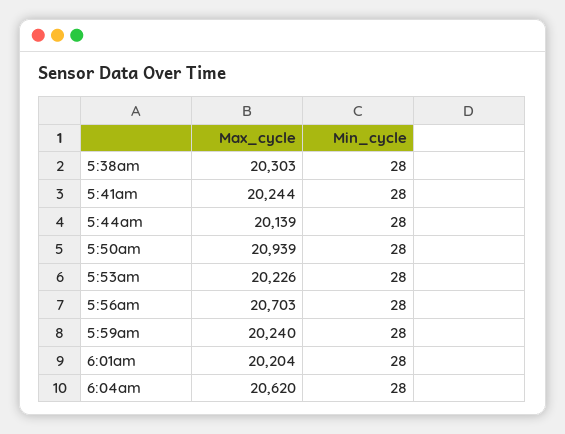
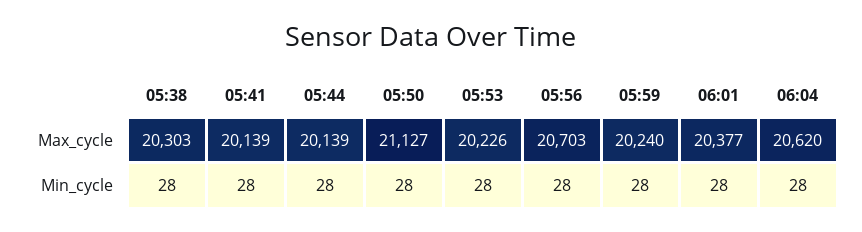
  {
    "Max_cycle": {
      "5:38am": 20303,
-     "5:41am": 20244,
+     "5:41am": 20139,
      "5:44am": 20139,
-     "5:50am": 20939,
+     "5:50am": 21127,
      "5:53am": 20226,
      "5:56am": 20703,
      "5:59am": 20240,
-     "6:01am": 20204,
+     "6:01am": 20377,
      "6:04am": 20620
    },
    "Min_cycle": {
      "5:38am": 28,
      "5:41am": 28,
      "5:44am": 28,
      "5:50am": 28,
      "5:53am": 28,
      "5:56am": 28,
      "5:59am": 28,
      "6:01am": 28,
      "6:04am": 28
    }
  }

